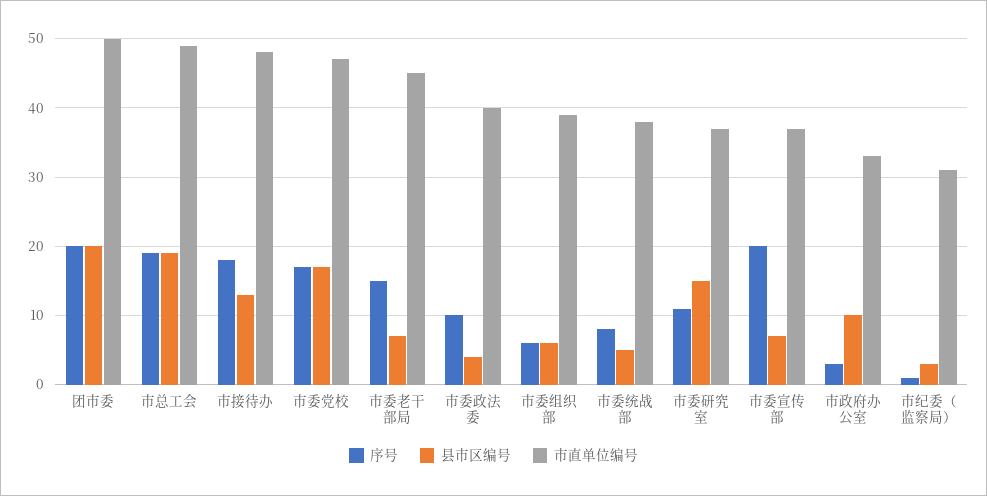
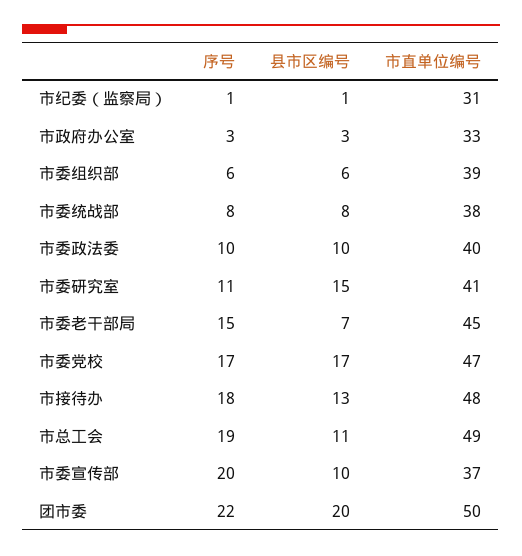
  {
    "序号": {
-     "团市委": 20,
+     "团市委": 22,
      "市总工会": 19,
      "市接待办": 18,
      "市委党校": 17,
      "市委老干部局": 15,
      "市委政法委": 10,
      "市委组织部": 6,
      "市委统战部": 8,
      "市委研究室": 11,
      "市委宣传部": 20,
      "市政府办公室": 3,
      "市纪委（监察局）": 1
    },
    "县市区编号": {
      "团市委": 20,
-     "市总工会": 19,
+     "市总工会": 11,
      "市接待办": 13,
      "市委党校": 17,
      "市委老干部局": 7,
-     "市委政法委": 4,
+     "市委政法委": 10,
      "市委组织部": 6,
-     "市委统战部": 5,
+     "市委统战部": 8,
      "市委研究室": 15,
-     "市委宣传部": 7,
+     "市委宣传部": 10,
-     "市政府办公室": 10,
+     "市政府办公室": 3,
-     "市纪委（监察局）": 3
+     "市纪委（监察局）": 1
    },
    "市直单位编号": {
      "团市委": 50,
      "市总工会": 49,
      "市接待办": 48,
      "市委党校": 47,
      "市委老干部局": 45,
      "市委政法委": 40,
      "市委组织部": 39,
      "市委统战部": 38,
-     "市委研究室": 37,
+     "市委研究室": 41,
      "市委宣传部": 37,
      "市政府办公室": 33,
      "市纪委（监察局）": 31
    }
  }

